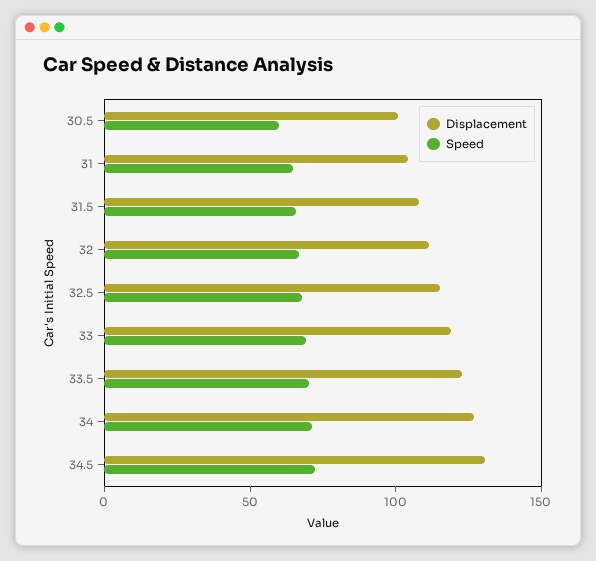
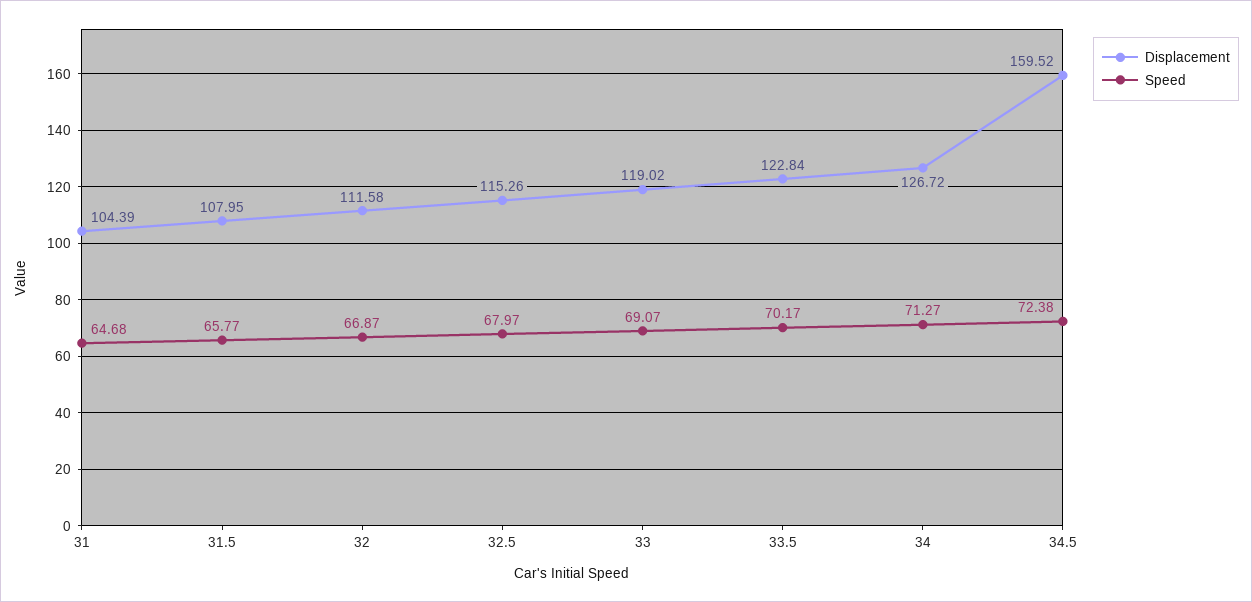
  {
    "Displacement": {
-     "30.5": 100,
      "31": 104.39,
      "31.5": 107.95,
      "32": 111.58,
      "32.5": 115.26,
      "33": 119.02,
      "33.5": 122.84,
      "34": 126.72,
-     "34.5": 130
+     "34.5": 159.52
    },
    "Speed": {
-     "30.5": 60,
      "31": 64.68,
      "31.5": 65.77,
      "32": 66.87,
      "32.5": 67.97,
      "33": 69.07,
      "33.5": 70.17,
      "34": 71.27,
      "34.5": 72.38
    }
  }

